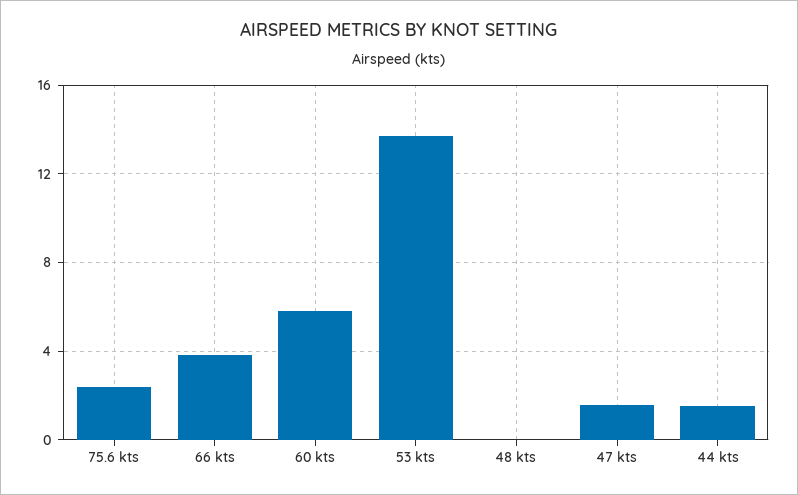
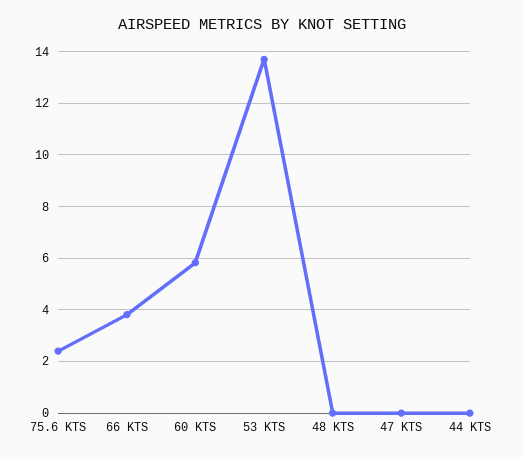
  {
    "75.6 kts": 2.5,
    "66 kts": 3.75,
    "60 kts": 5.75,
    "53 kts": 13.75,
    "48 kts": 0,
-   "47 kts": 1.5,
+   "47 kts": 0,
-   "44 kts": 1.5
+   "44 kts": 0
  }

